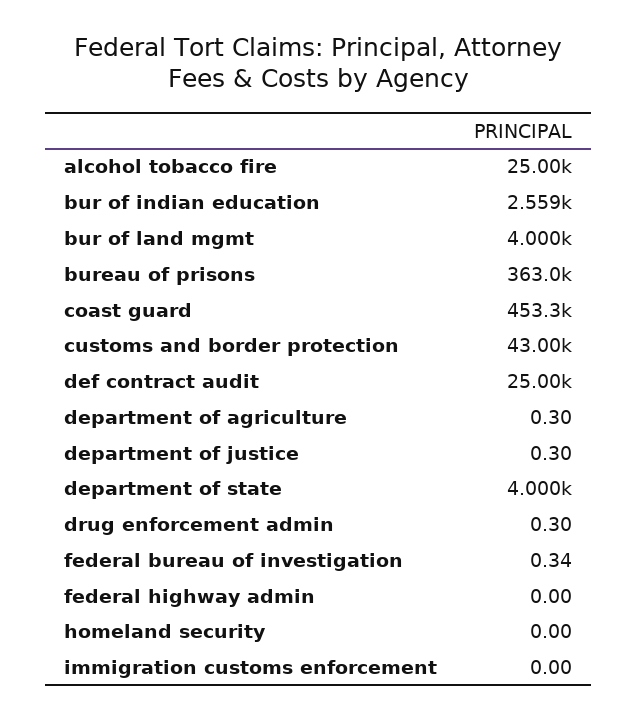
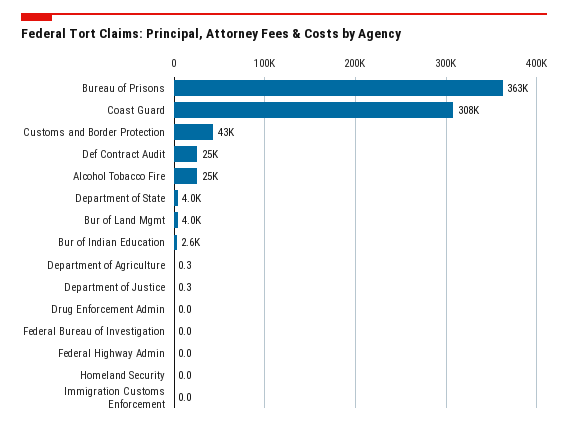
  {
    "alcohol tobacco fire": 25000,
    "bur of indian education": 2559,
    "bur of land mgmt": 4000,
    "bureau of prisons": 363000,
-   "coast guard": 453300,
+   "coast guard": 308000,
    "customs and border protection": 43000,
    "def contract audit": 25000,
    "department of agriculture": 0.3,
    "department of justice": 0.3,
    "department of state": 4000,
-   "drug enforcement admin": 0.3,
+   "drug enforcement admin": 0,
-   "federal bureau of investigation": 0.34,
+   "federal bureau of investigation": 0,
    "federal highway admin": 0,
    "homeland security": 0,
    "immigration customs enforcement": 0
  }

